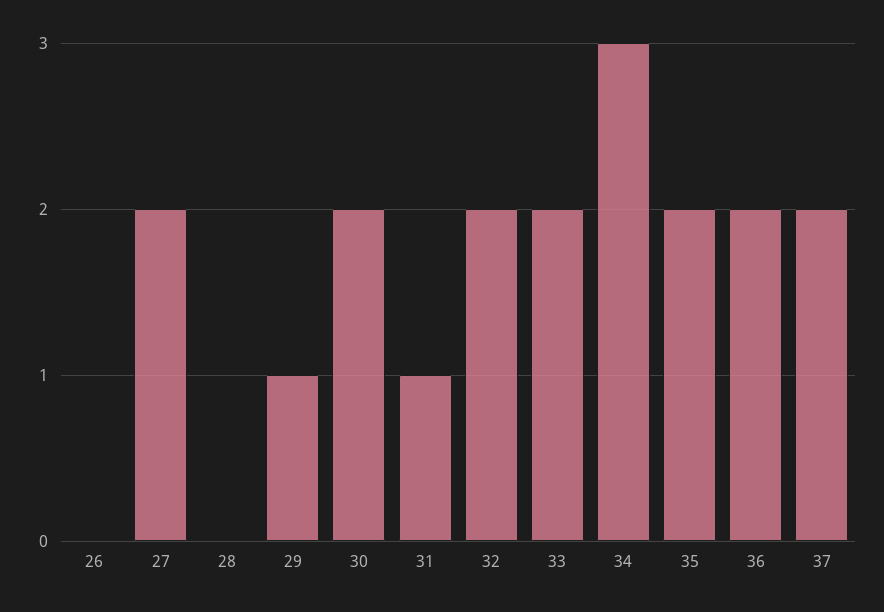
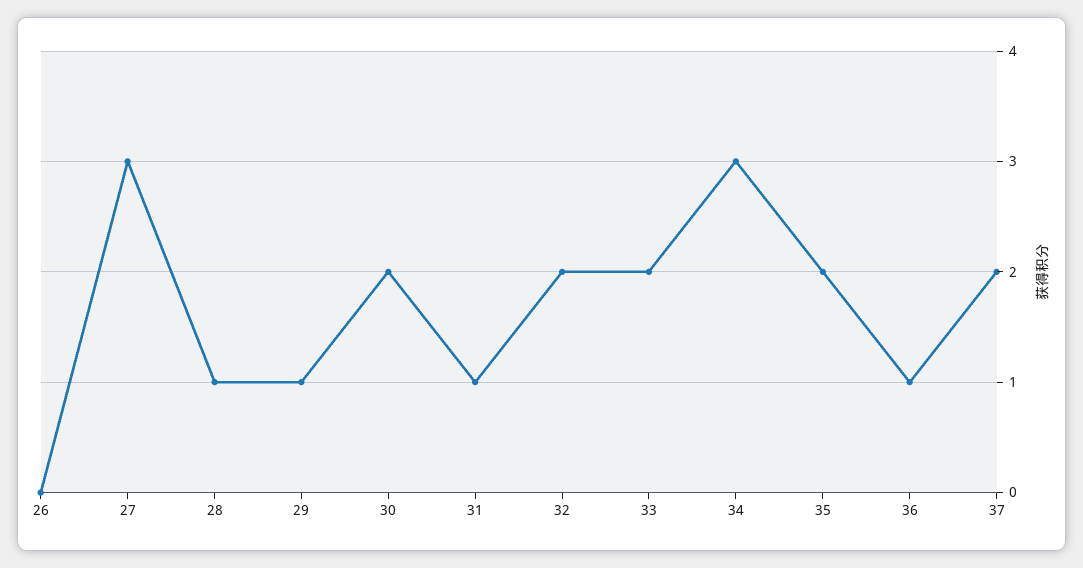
  {
    "26": 0,
-   "27": 2,
+   "27": 3,
-   "28": 0,
+   "28": 1,
    "29": 1,
    "30": 2,
    "31": 1,
    "32": 2,
    "33": 2,
    "34": 3,
    "35": 2,
-   "36": 2,
+   "36": 1,
    "37": 2
  }

